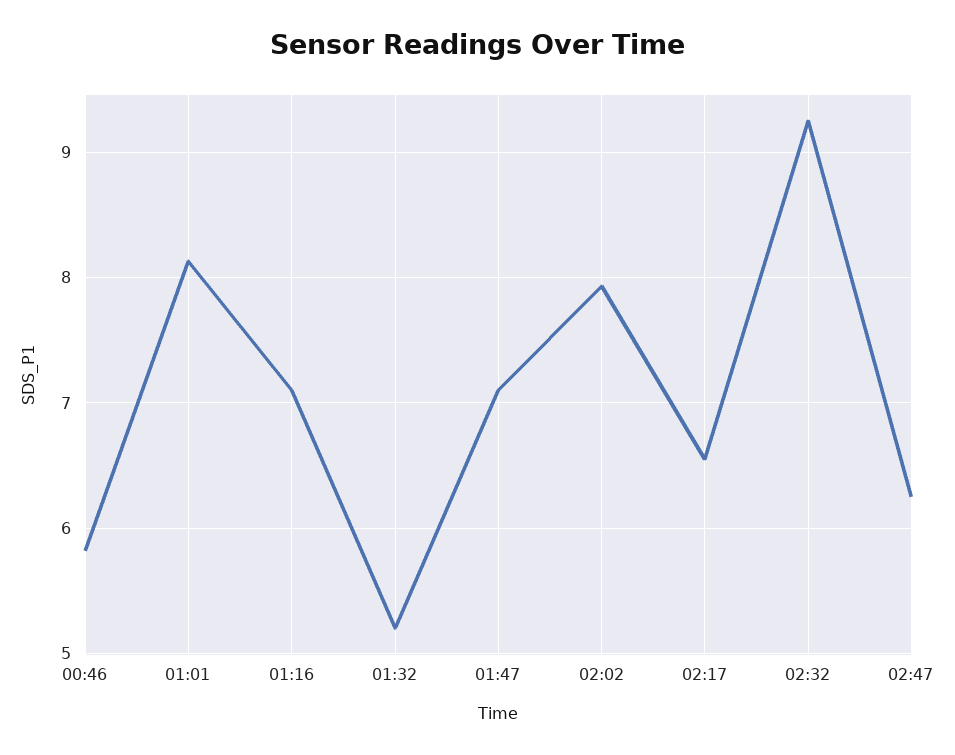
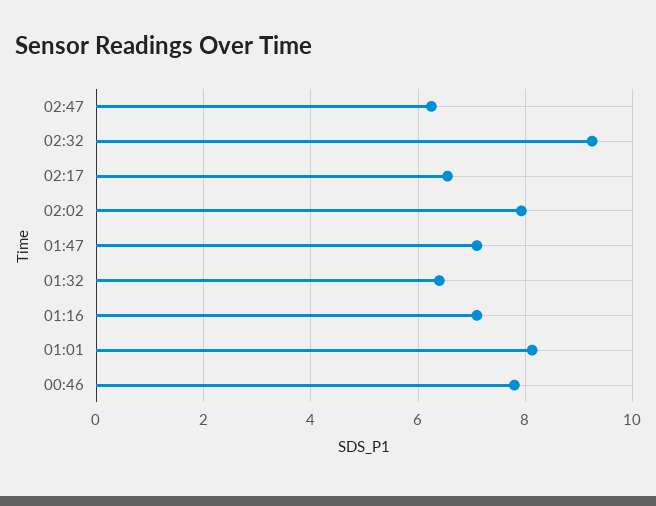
  {
-   "00:46": 5.8,
+   "00:46": 7.8,
    "01:01": 8.1,
    "01:16": 7.1,
-   "01:32": 5.2,
+   "01:32": 6.4,
    "01:47": 7.1,
    "02:02": 7.9,
    "02:17": 6.6,
    "02:32": 9.3,
    "02:47": 6.3
  }

